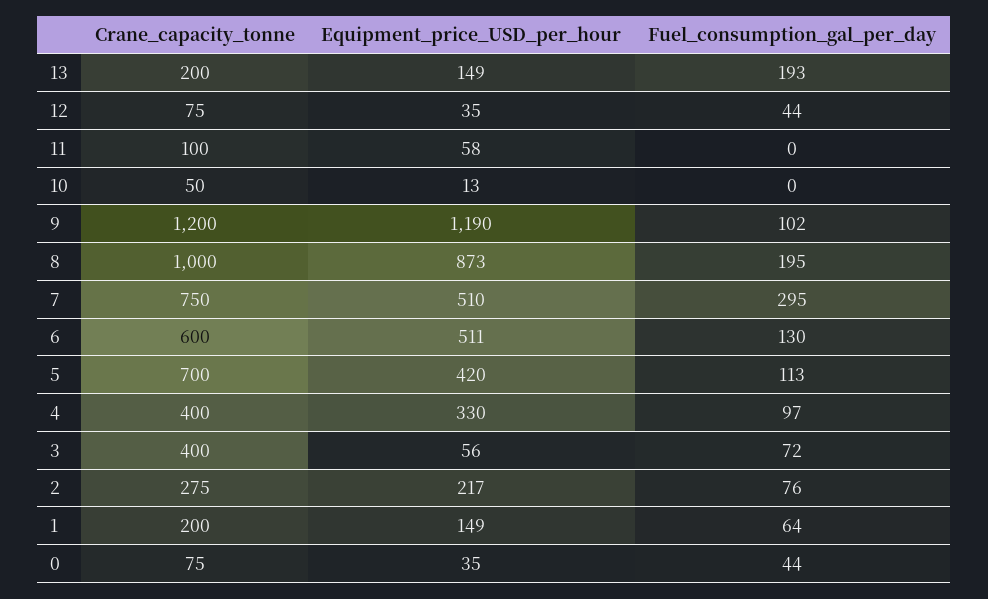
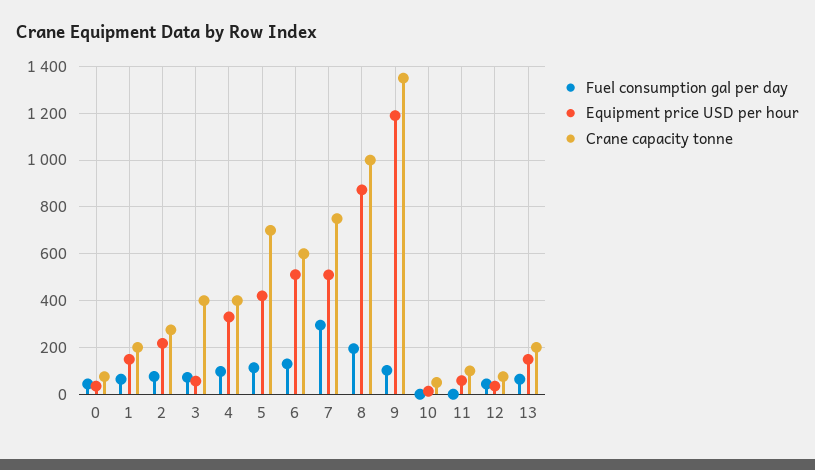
  {
    "Crane_capacity_tonne": {
      "13": 200,
      "12": 75,
      "11": 100,
      "10": 50,
-     "9": 1200,
+     "9": 1350,
      "8": 1000,
      "7": 750,
      "6": 600,
      "5": 700,
      "4": 400,
      "3": 400,
      "2": 275,
      "1": 200,
      "0": 75
    },
    "Equipment_price_USD_per_hour": {
      "13": 149,
      "12": 35,
      "11": 58,
      "10": 13,
      "9": 1190,
      "8": 873,
      "7": 510,
      "6": 511,
      "5": 420,
      "4": 330,
      "3": 56,
      "2": 217,
      "1": 149,
      "0": 35
    },
    "Fuel_consumption_gal_per_day": {
-     "13": 193,
+     "13": 50,
      "12": 44,
      "11": 0,
      "10": 0,
      "9": 102,
      "8": 195,
      "7": 295,
      "6": 130,
      "5": 113,
      "4": 97,
      "3": 72,
      "2": 76,
      "1": 64,
      "0": 44
    }
  }

